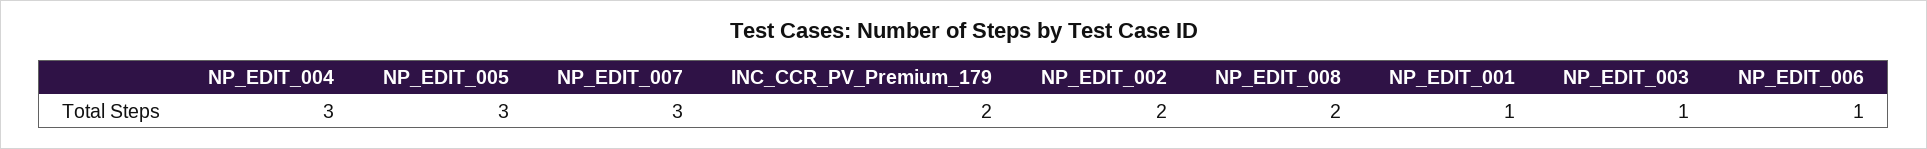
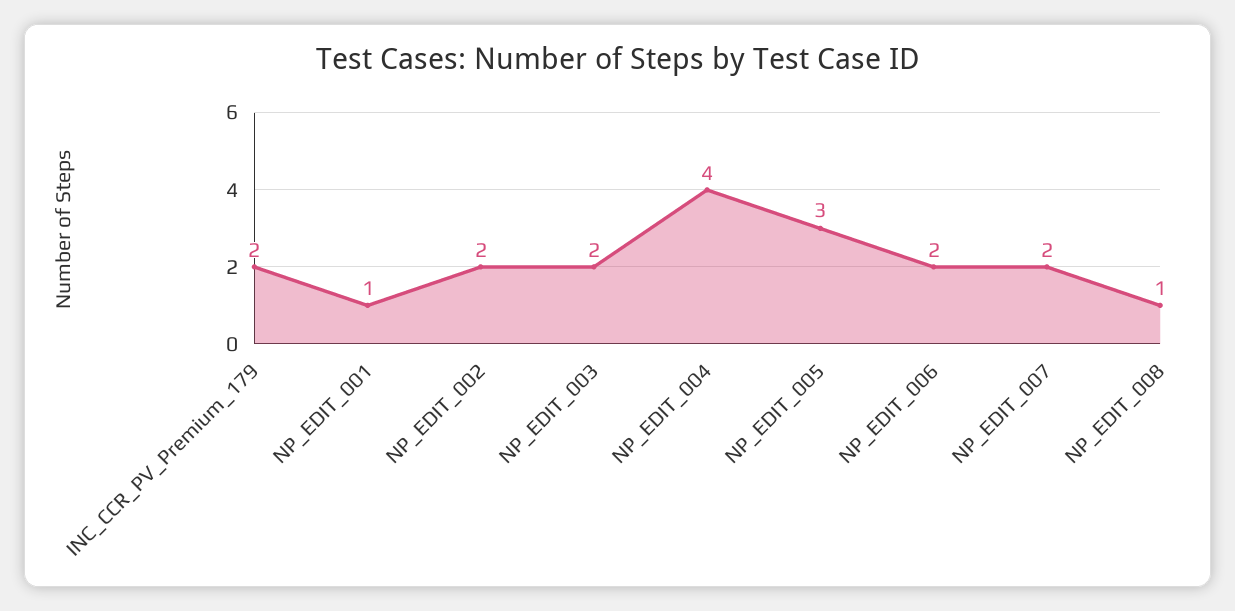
  {
-   "NP_EDIT_004": 3,
+   "NP_EDIT_004": 4,
    "NP_EDIT_005": 3,
-   "NP_EDIT_007": 3,
+   "NP_EDIT_007": 2,
    "INC_CCR_PV_Premium_179": 2,
    "NP_EDIT_002": 2,
-   "NP_EDIT_008": 2,
+   "NP_EDIT_008": 1,
    "NP_EDIT_001": 1,
-   "NP_EDIT_003": 1,
+   "NP_EDIT_003": 2,
-   "NP_EDIT_006": 1
+   "NP_EDIT_006": 2
  }

